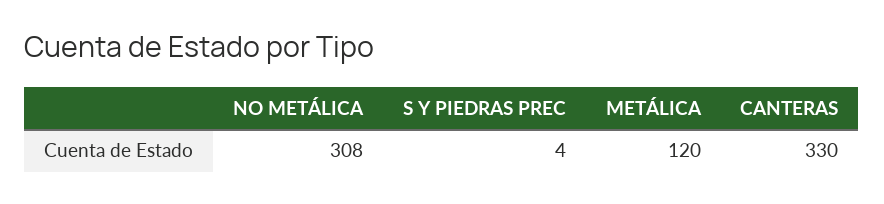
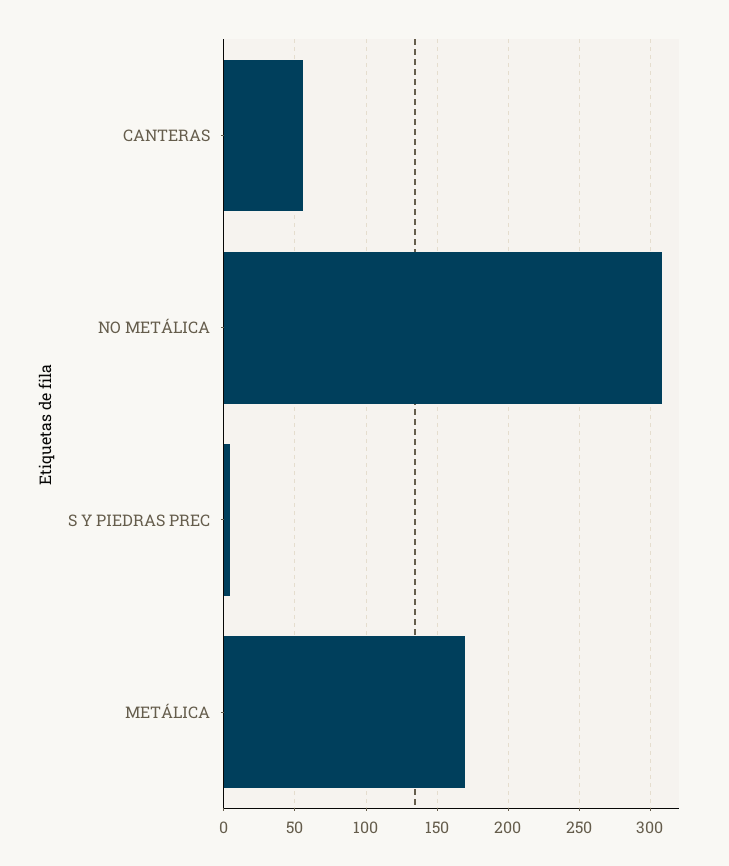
  {
    "NO METÁLICA": 308,
    "S Y PIEDRAS PREC": 4,
-   "METÁLICA": 120,
+   "METÁLICA": 170,
-   "CANTERAS": 330
+   "CANTERAS": 55
  }

